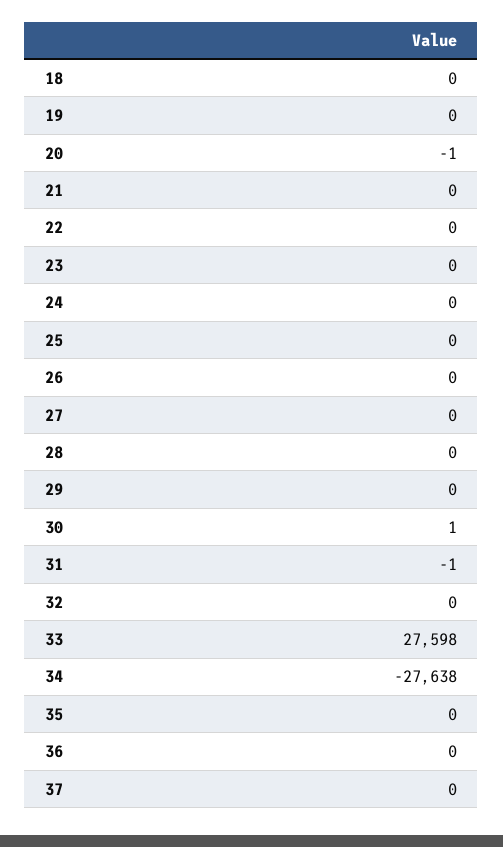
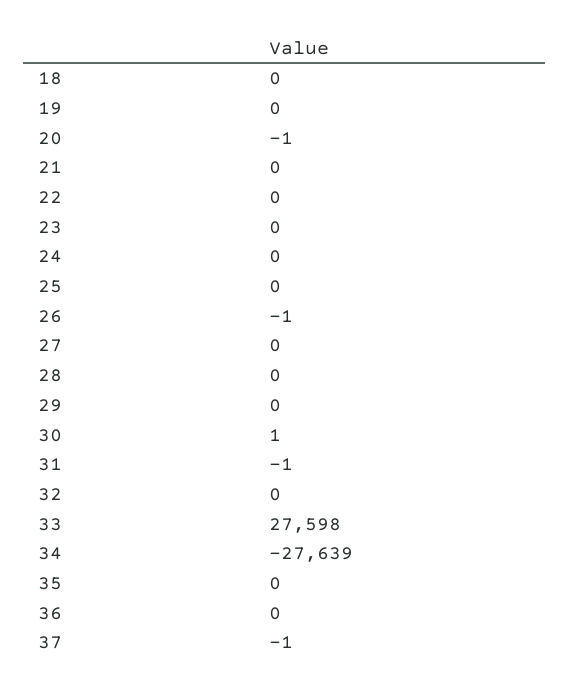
  {
    "18": 0,
    "19": 0,
    "20": -1,
    "21": 0,
    "22": 0,
    "23": 0,
    "24": 0,
    "25": 0,
-   "26": 0,
+   "26": -1,
    "27": 0,
    "28": 0,
    "29": 0,
    "30": 1,
    "31": -1,
    "32": 0,
    "33": 27598,
-   "34": -27638,
+   "34": -27639,
    "35": 0,
    "36": 0,
-   "37": 0
+   "37": -1
  }

